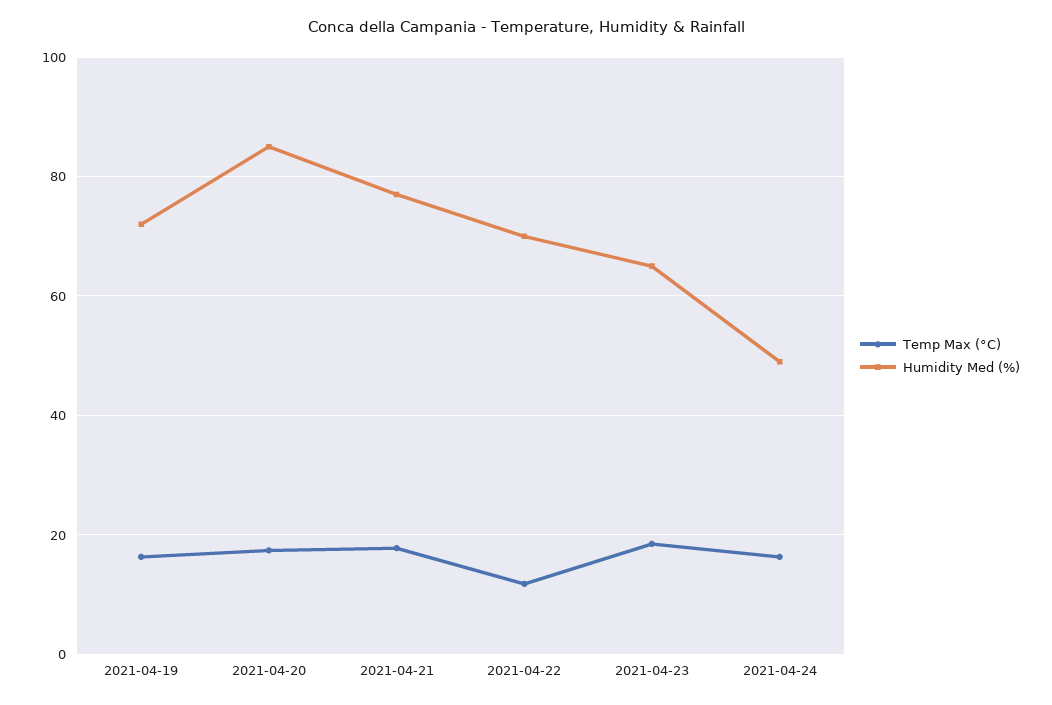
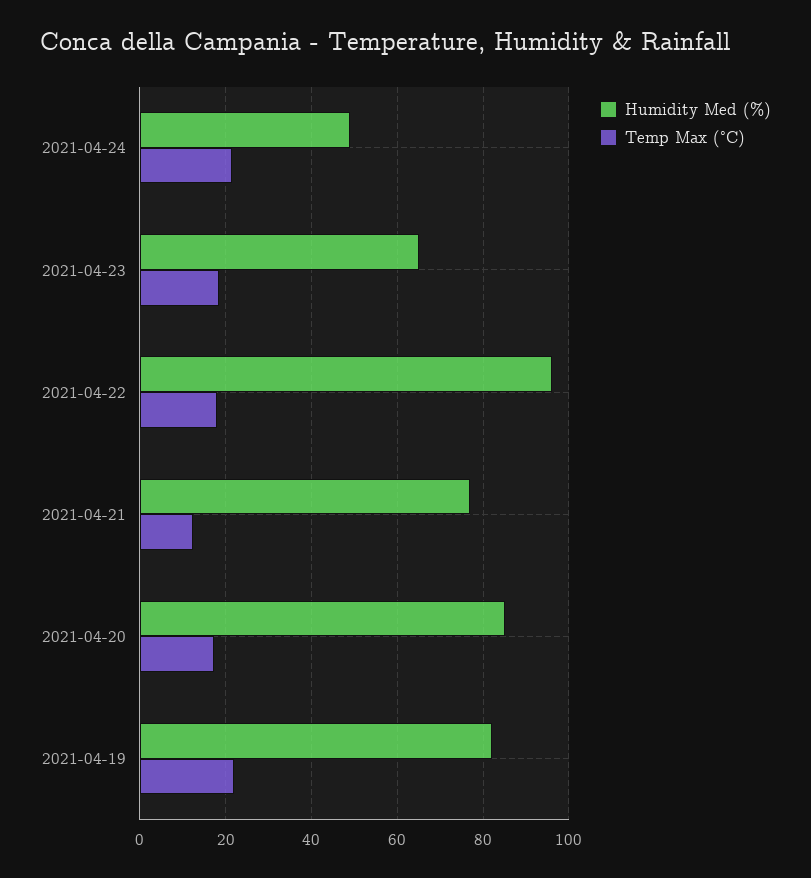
  {
    "Temp Max (°C)": {
-     "2021-04-19": 16,
+     "2021-04-19": 22,
      "2021-04-20": 18,
-     "2021-04-21": 18,
+     "2021-04-21": 12,
-     "2021-04-22": 12,
+     "2021-04-22": 18,
      "2021-04-23": 18,
-     "2021-04-24": 16
+     "2021-04-24": 22
    },
    "Humidity Med (%)": {
-     "2021-04-19": 72,
+     "2021-04-19": 82,
      "2021-04-20": 86,
      "2021-04-21": 78,
-     "2021-04-22": 70,
+     "2021-04-22": 96,
      "2021-04-23": 66,
      "2021-04-24": 50
    }
  }

